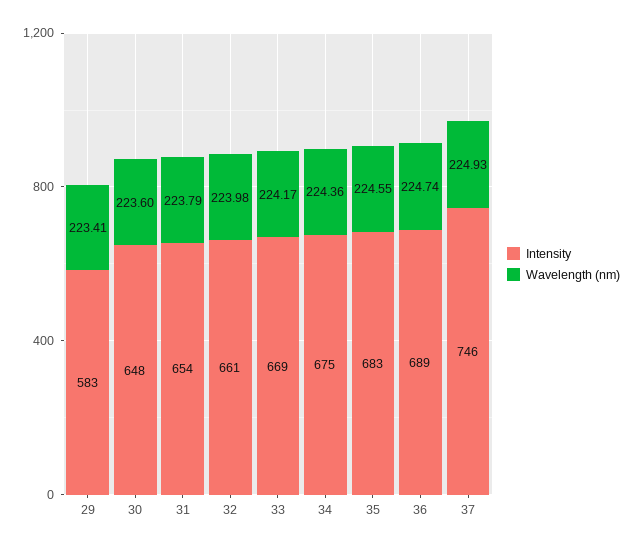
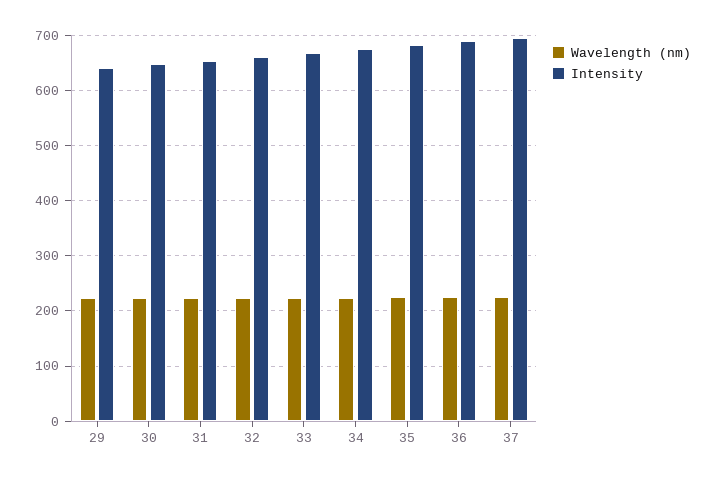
  {
    "Intensity": {
-     "29": 583,
+     "29": 640,
      "30": 648,
      "31": 654,
      "32": 661,
      "33": 669,
      "34": 675,
      "35": 683,
      "36": 689,
-     "37": 746
+     "37": 700
    },
    "Wavelength (nm)": {
      "29": 223.41,
      "30": 223.6,
      "31": 223.79,
      "32": 223.98,
      "33": 224.17,
      "34": 224.36,
      "35": 224.55,
      "36": 224.74,
      "37": 224.93
    }
  }

